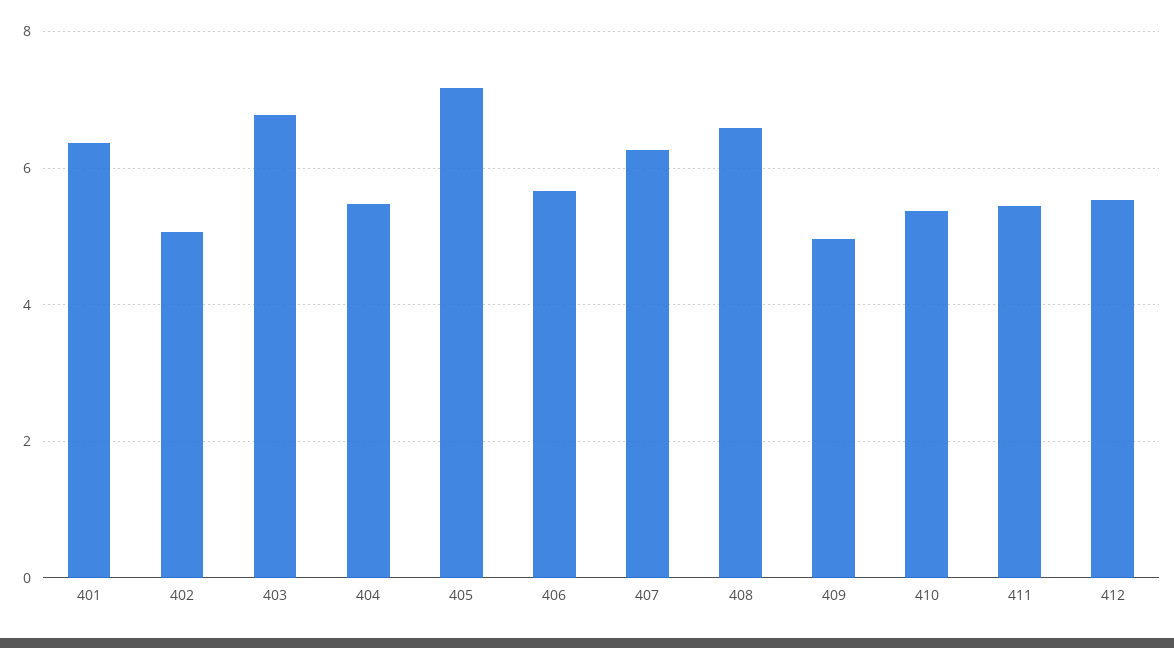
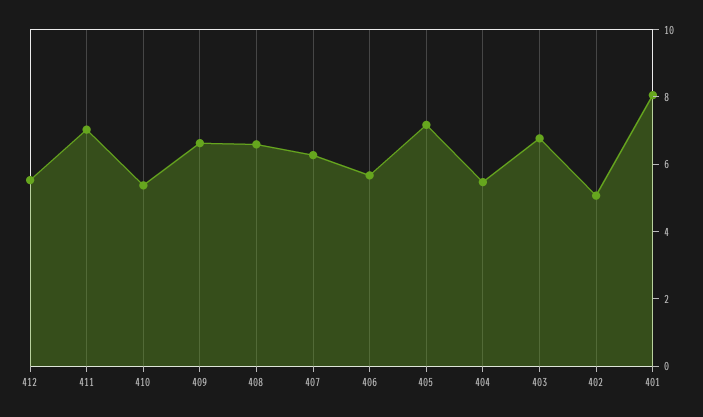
  {
-   "401": 6.4,
+   "401": 8,
    "402": 5,
    "403": 6.8,
    "404": 5.4,
    "405": 7.2,
    "406": 5.6,
    "407": 6.2,
    "408": 6.6,
-   "409": 5,
+   "409": 6.5,
    "410": 5.4,
-   "411": 5.4,
+   "411": 7,
    "412": 5.6
  }

